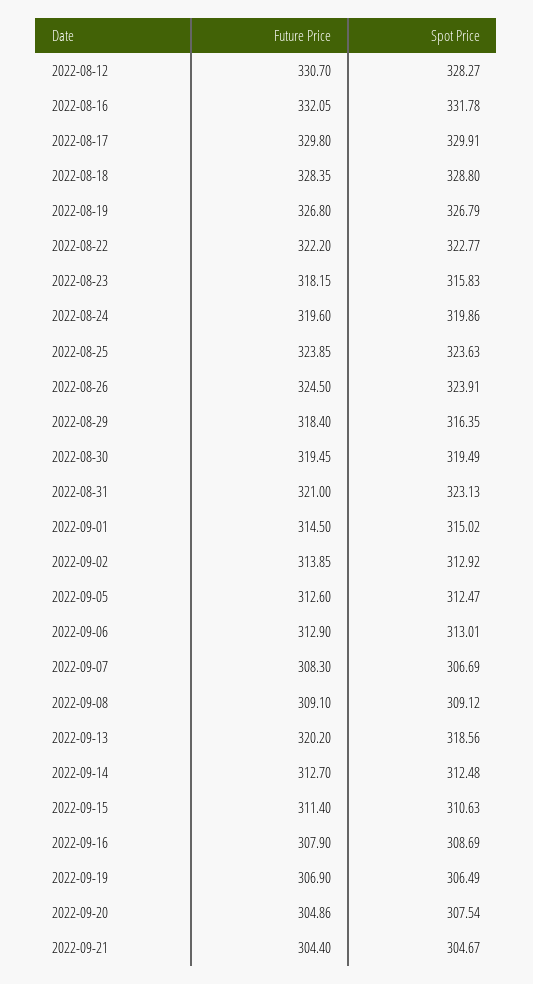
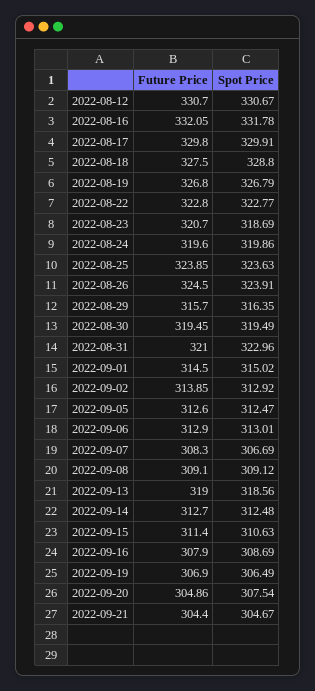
  {
    "Future Price": {
      "2022-08-12": 330.7,
      "2022-08-16": 332.05,
      "2022-08-17": 329.8,
-     "2022-08-18": 328.35,
+     "2022-08-18": 327.5,
      "2022-08-19": 326.8,
-     "2022-08-22": 322.2,
+     "2022-08-22": 322.8,
-     "2022-08-23": 318.15,
+     "2022-08-23": 320.7,
      "2022-08-24": 319.6,
      "2022-08-25": 323.85,
      "2022-08-26": 324.5,
-     "2022-08-29": 318.4,
+     "2022-08-29": 315.7,
      "2022-08-30": 319.45,
      "2022-08-31": 321,
      "2022-09-01": 314.5,
      "2022-09-02": 313.85,
      "2022-09-05": 312.6,
      "2022-09-06": 312.9,
      "2022-09-07": 308.3,
      "2022-09-08": 309.1,
-     "2022-09-13": 320.2,
+     "2022-09-13": 319,
      "2022-09-14": 312.7,
      "2022-09-15": 311.4,
      "2022-09-16": 307.9,
      "2022-09-19": 306.9,
      "2022-09-20": 304.86,
      "2022-09-21": 304.4
    },
    "Spot Price": {
-     "2022-08-12": 328.27,
+     "2022-08-12": 330.67,
      "2022-08-16": 331.78,
      "2022-08-17": 329.91,
      "2022-08-18": 328.8,
      "2022-08-19": 326.79,
      "2022-08-22": 322.77,
-     "2022-08-23": 315.83,
+     "2022-08-23": 318.69,
      "2022-08-24": 319.86,
      "2022-08-25": 323.63,
      "2022-08-26": 323.91,
      "2022-08-29": 316.35,
      "2022-08-30": 319.49,
-     "2022-08-31": 323.13,
+     "2022-08-31": 322.96,
      "2022-09-01": 315.02,
      "2022-09-02": 312.92,
      "2022-09-05": 312.47,
      "2022-09-06": 313.01,
      "2022-09-07": 306.69,
      "2022-09-08": 309.12,
      "2022-09-13": 318.56,
      "2022-09-14": 312.48,
      "2022-09-15": 310.63,
      "2022-09-16": 308.69,
      "2022-09-19": 306.49,
      "2022-09-20": 307.54,
      "2022-09-21": 304.67
    }
  }

